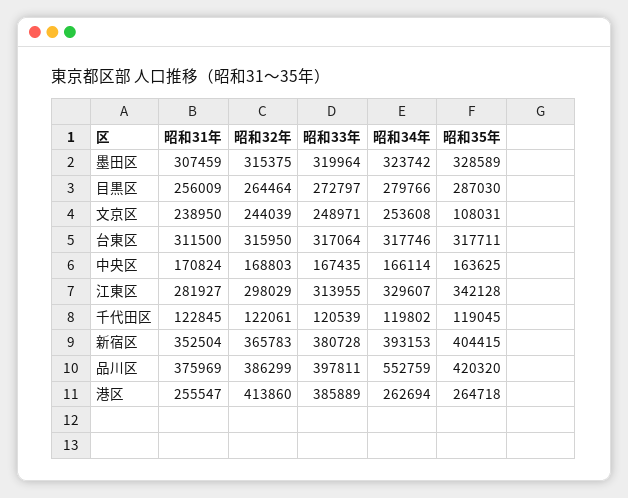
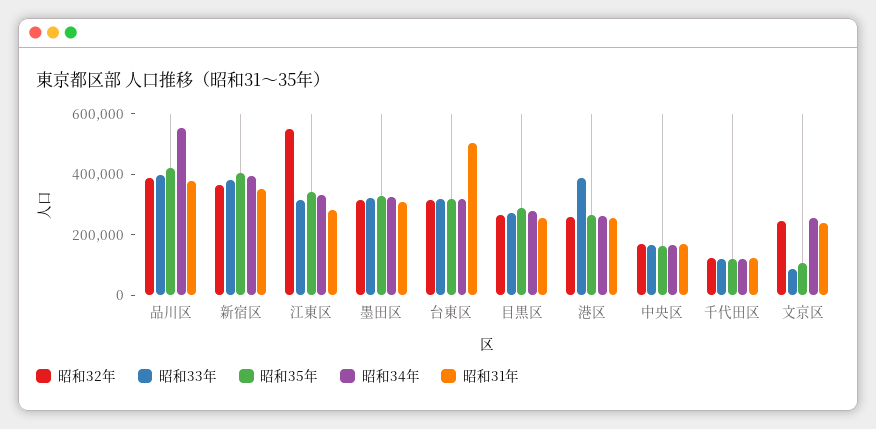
  {
    "昭和31年": {
      "墨田区": 307459,
      "目黒区": 256009,
      "文京区": 238950,
-     "台東区": 311500,
+     "台東区": 500000,
      "中央区": 170824,
      "江東区": 281927,
      "千代田区": 122845,
      "新宿区": 352504,
      "品川区": 375969,
      "港区": 255547
    },
    "昭和32年": {
      "墨田区": 315375,
      "目黒区": 264464,
      "文京区": 244039,
      "台東区": 315950,
      "中央区": 168803,
-     "江東区": 298029,
+     "江東区": 550000,
      "千代田区": 122061,
      "新宿区": 365783,
      "品川区": 386299,
-     "港区": 413860
+     "港区": 250000
    },
    "昭和33年": {
      "墨田区": 319964,
      "目黒区": 272797,
-     "文京区": 248971,
+     "文京区": 100000,
      "台東区": 317064,
      "中央区": 167435,
      "江東区": 313955,
      "千代田区": 120539,
      "新宿区": 380728,
      "品川区": 397811,
      "港区": 385889
    },
    "昭和34年": {
      "墨田区": 323742,
      "目黒区": 279766,
      "文京区": 253608,
      "台東区": 317746,
      "中央区": 166114,
      "江東区": 329607,
      "千代田区": 119802,
      "新宿区": 393153,
      "品川区": 552759,
      "港区": 262694
    },
    "昭和35年": {
      "墨田区": 328589,
      "目黒区": 287030,
      "文京区": 108031,
      "台東区": 317711,
      "中央区": 163625,
      "江東区": 342128,
      "千代田区": 119045,
      "新宿区": 404415,
      "品川区": 420320,
      "港区": 264718
    }
  }

